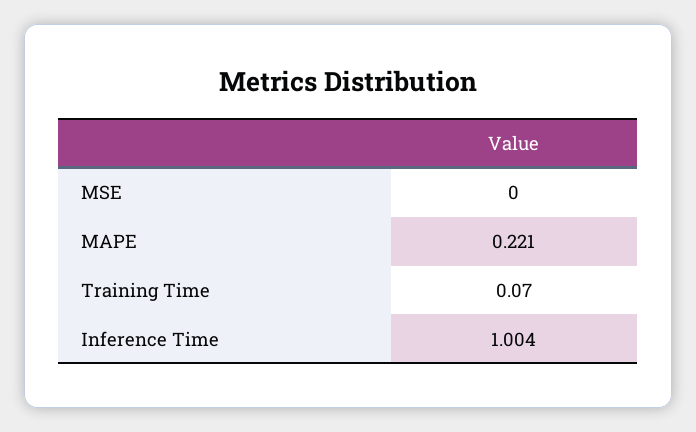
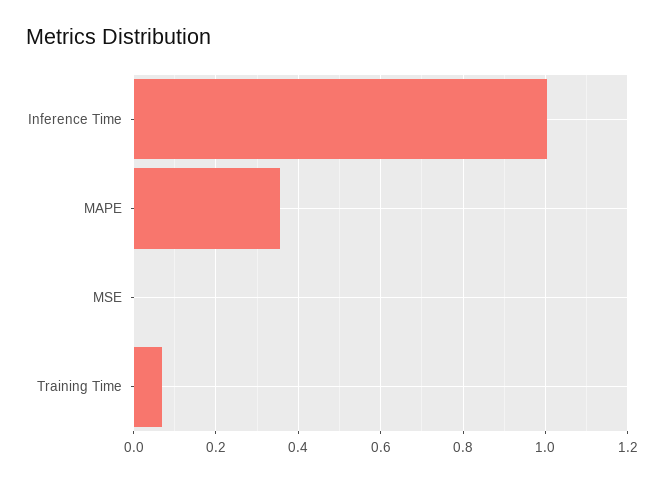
  {
    "MSE": 0,
-   "MAPE": 0.221,
+   "MAPE": 0.36,
    "Training Time": 0.07,
    "Inference Time": 1.004
  }

